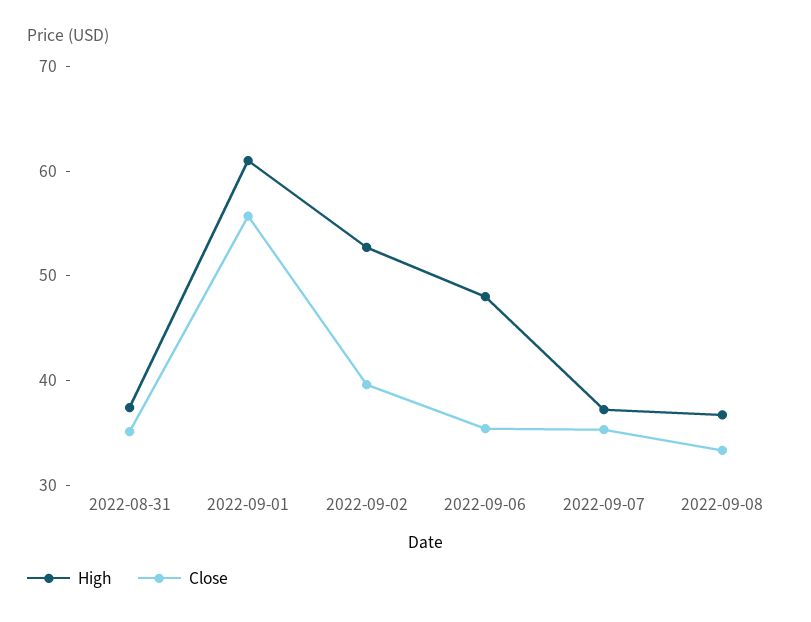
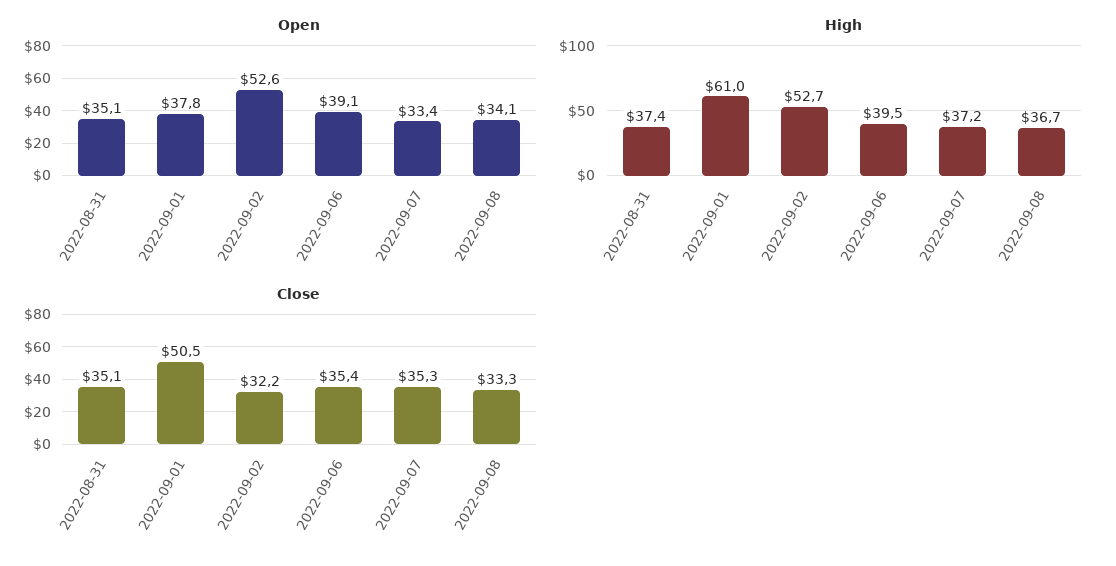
  {
    "High": {
      "2022-08-31": 37.4,
      "2022-09-01": 61,
      "2022-09-02": 52.7,
-     "2022-09-06": 48,
+     "2022-09-06": 39.5,
      "2022-09-07": 37.2,
      "2022-09-08": 36.7
    },
    "Close": {
      "2022-08-31": 35.1,
-     "2022-09-01": 56,
+     "2022-09-01": 50.5,
-     "2022-09-02": 40,
+     "2022-09-02": 32.2,
      "2022-09-06": 35.4,
      "2022-09-07": 35.3,
      "2022-09-08": 33.3
-   }
+   },
+   "Open": {
+     "2022-08-31": 35.1,
+     "2022-09-01": 37.8,
+     "2022-09-02": 52.6,
+     "2022-09-06": 39.1,
+     "2022-09-07": 33.4,
+     "2022-09-08": 34.1
+   }
  }

